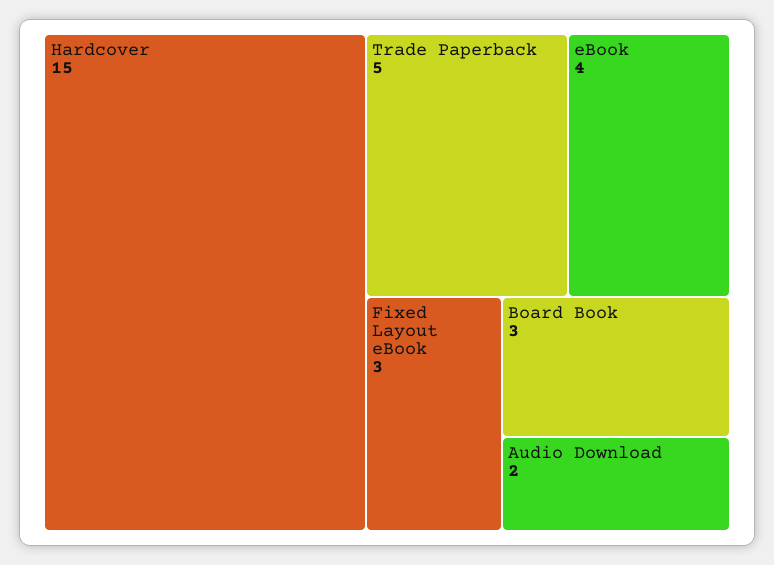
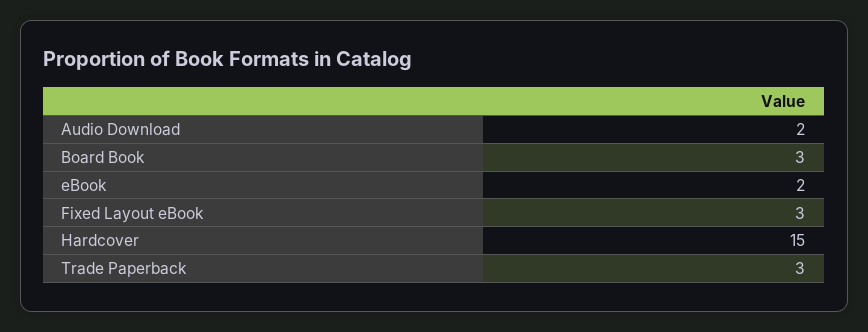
  {
    "Hardcover": 15,
-   "Trade Paperback": 5,
+   "Trade Paperback": 3,
-   "eBook": 4,
+   "eBook": 2,
    "Fixed Layout eBook": 3,
    "Board Book": 3,
    "Audio Download": 2
  }

